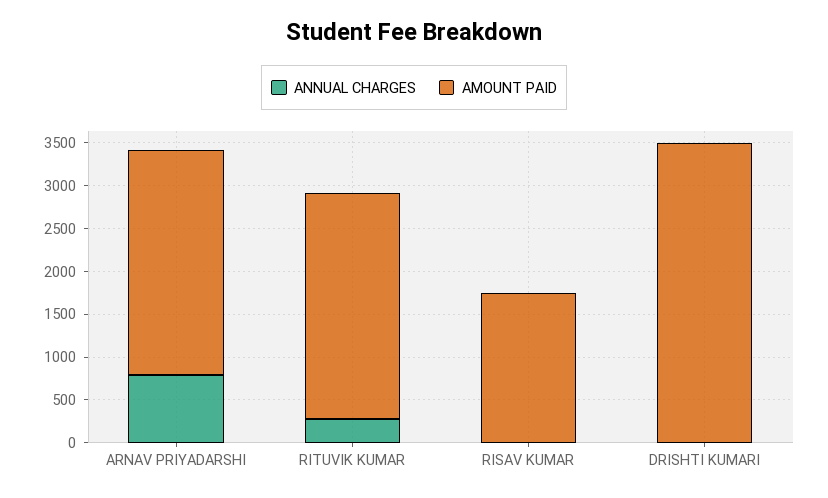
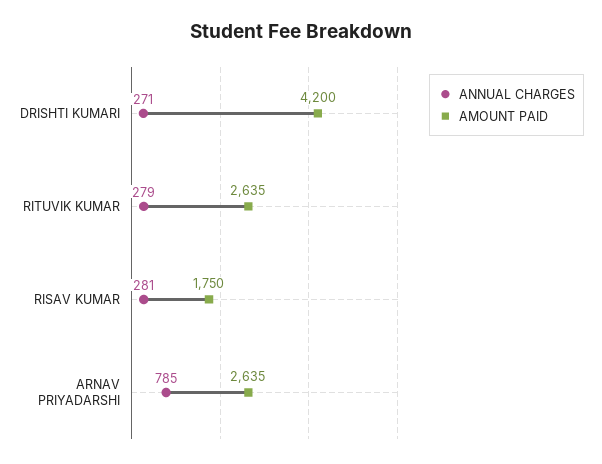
  {
    "ANNUAL CHARGES": {
      "ARNAV PRIYADARSHI": 785,
      "RITUVIK KUMAR": 279,
-     "RISAV KUMAR": 0,
+     "RISAV KUMAR": 281,
-     "DRISHTI KUMARI": 0
+     "DRISHTI KUMARI": 271
    },
    "AMOUNT PAID": {
      "ARNAV PRIYADARSHI": 2635,
      "RITUVIK KUMAR": 2635,
      "RISAV KUMAR": 1750,
-     "DRISHTI KUMARI": 3500
+     "DRISHTI KUMARI": 4200
    }
  }

